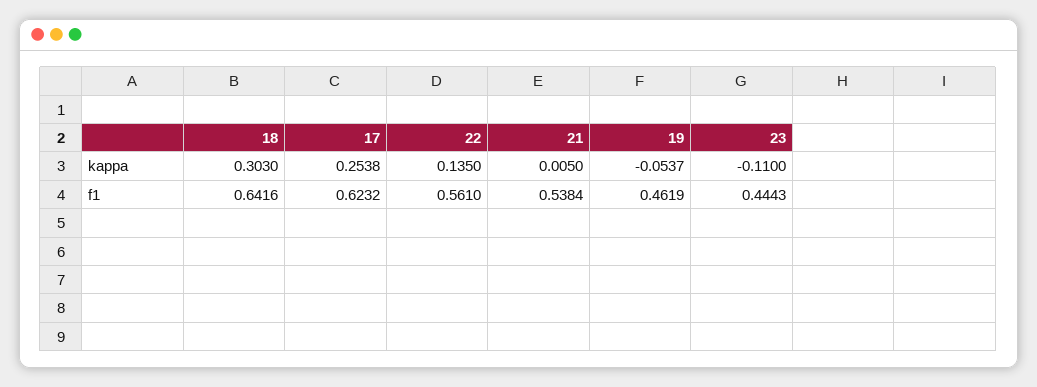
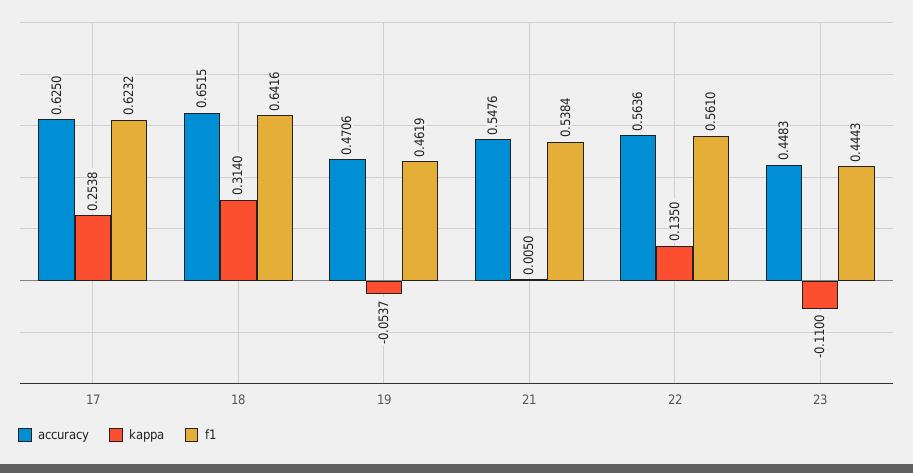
  {
    "kappa": {
-     "18": 0.303,
+     "18": 0.314,
      "17": 0.2538,
      "22": 0.135,
      "21": 0.005,
      "19": -0.0537,
      "23": -0.11
    },
    "f1": {
      "18": 0.6416,
      "17": 0.6232,
      "22": 0.561,
      "21": 0.5384,
      "19": 0.4619,
      "23": 0.4443
-   }
+   },
+   "accuracy": {
+     "17": 0.625,
+     "18": 0.6515,
+     "19": 0.4706,
+     "21": 0.5476,
+     "22": 0.5636,
+     "23": 0.4483
+   }
  }

